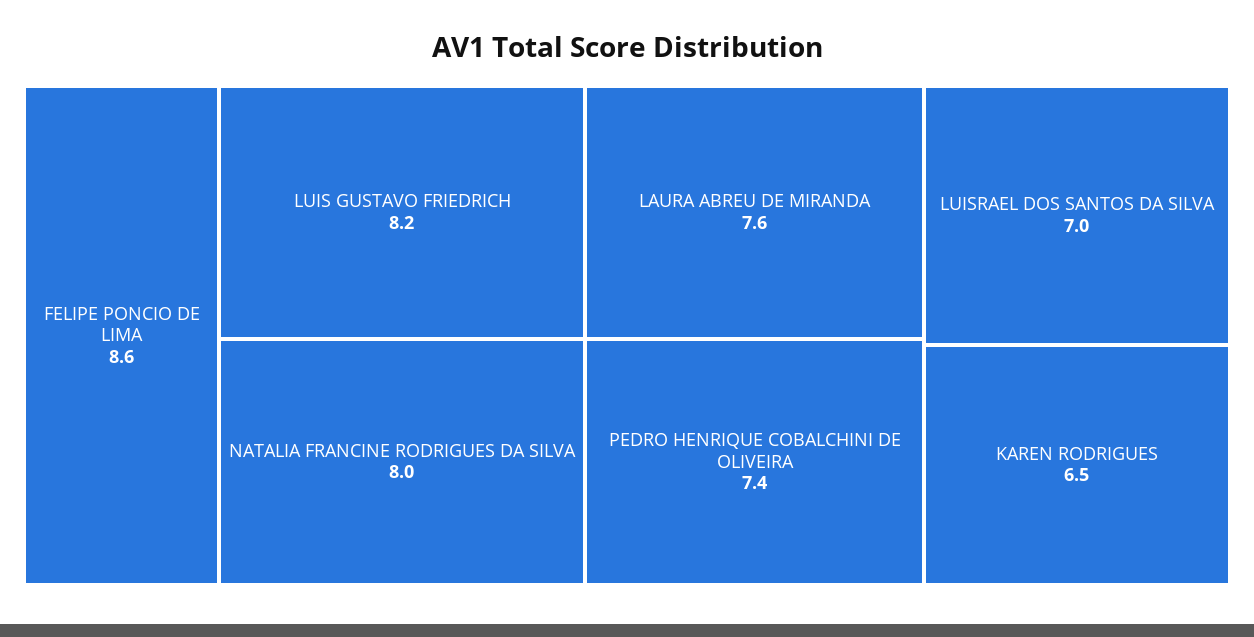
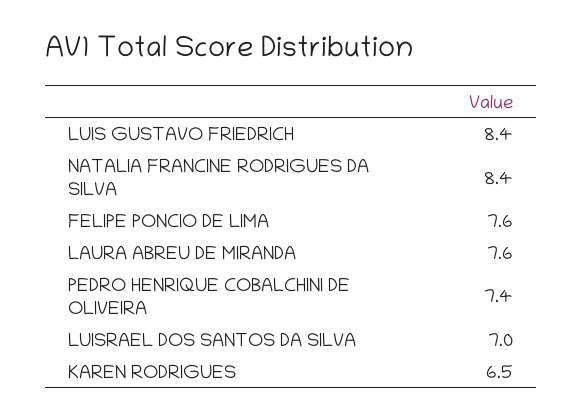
  {
-   "FELIPE PONCIO DE LIMA": 8.6,
+   "FELIPE PONCIO DE LIMA": 7.6,
-   "LUIS GUSTAVO FRIEDRICH": 8.2,
+   "LUIS GUSTAVO FRIEDRICH": 8.4,
-   "NATALIA FRANCINE RODRIGUES DA SILVA": 8,
+   "NATALIA FRANCINE RODRIGUES DA SILVA": 8.4,
    "LAURA ABREU DE MIRANDA": 7.6,
    "PEDRO HENRIQUE COBALCHINI DE OLIVEIRA": 7.4,
    "LUISRAEL DOS SANTOS DA SILVA": 7,
    "KAREN RODRIGUES": 6.5
  }

